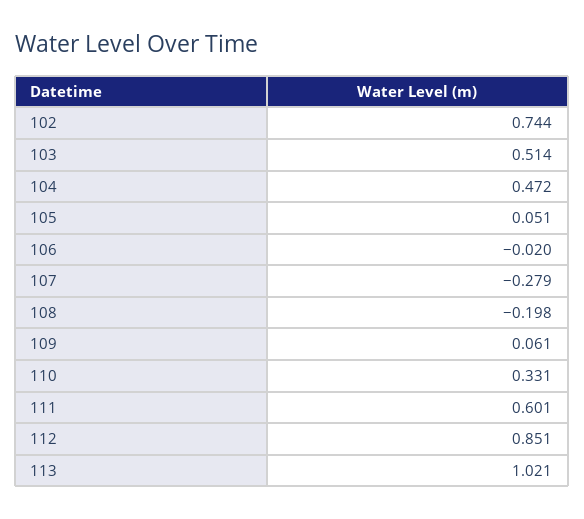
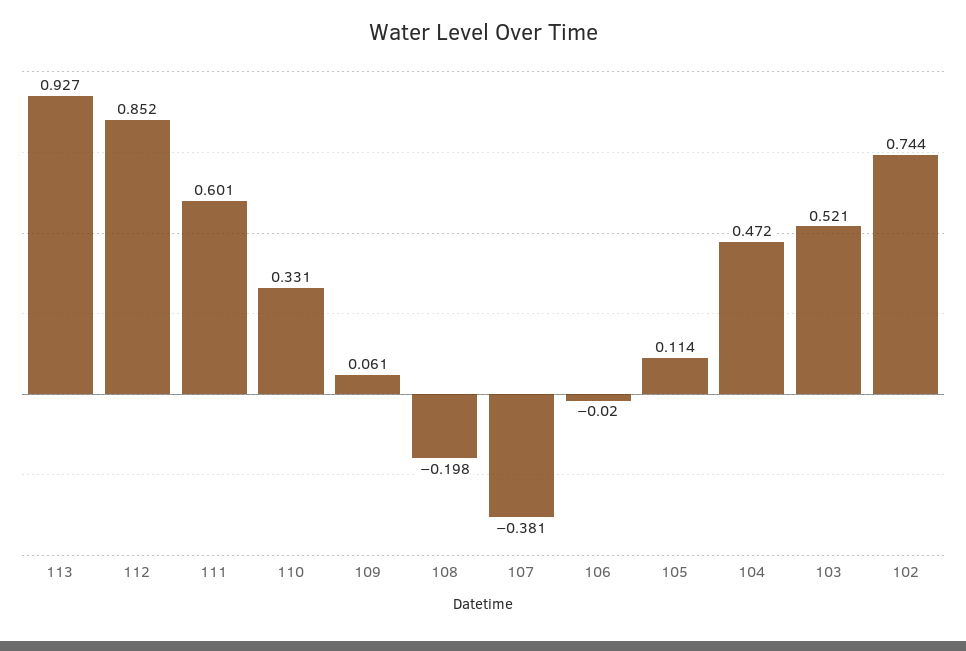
  {
    "102": 0.744,
-   "103": 0.514,
+   "103": 0.521,
    "104": 0.472,
-   "105": 0.051,
+   "105": 0.114,
    "106": -0.02,
-   "107": -0.279,
+   "107": -0.381,
    "108": -0.198,
    "109": 0.061,
    "110": 0.331,
    "111": 0.601,
-   "112": 0.851,
+   "112": 0.852,
-   "113": 1.021
+   "113": 0.927
  }

